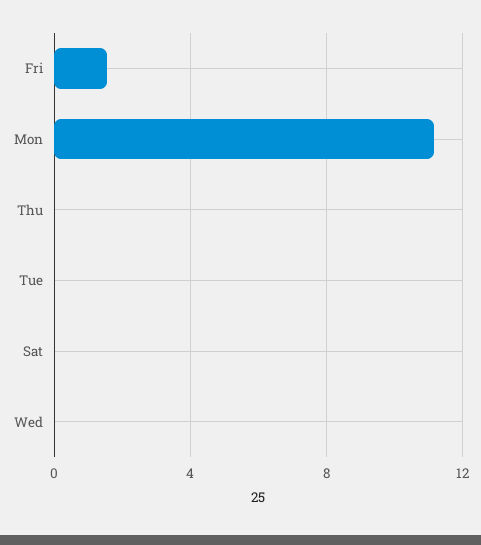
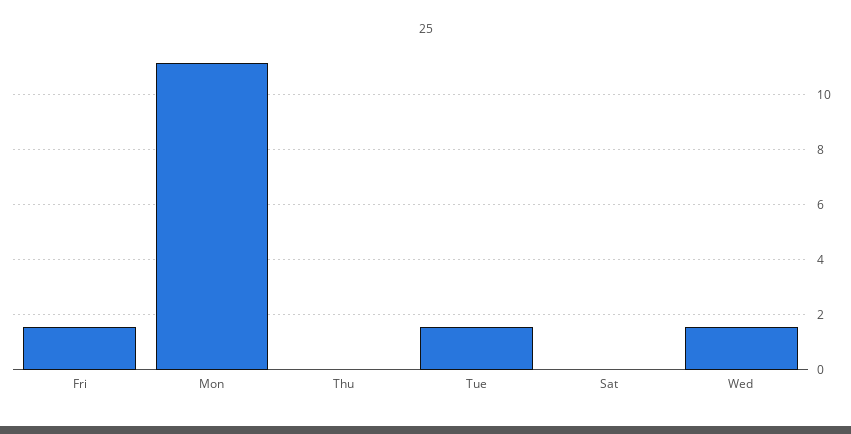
  {
    "Fri": 1.5,
    "Mon": 11.25,
    "Thu": 0,
-   "Tue": 0,
+   "Tue": 1.5,
    "Sat": 0,
-   "Wed": 0
+   "Wed": 1.5
  }

